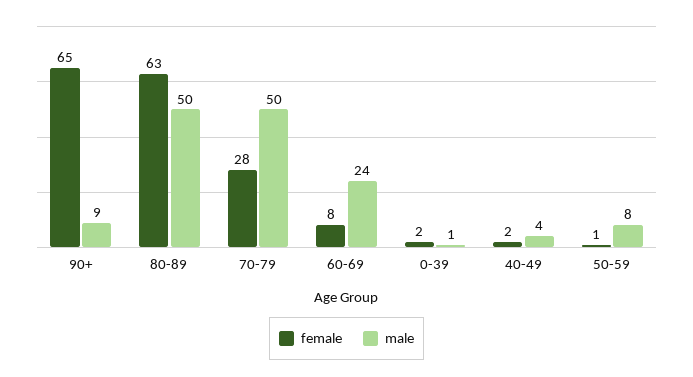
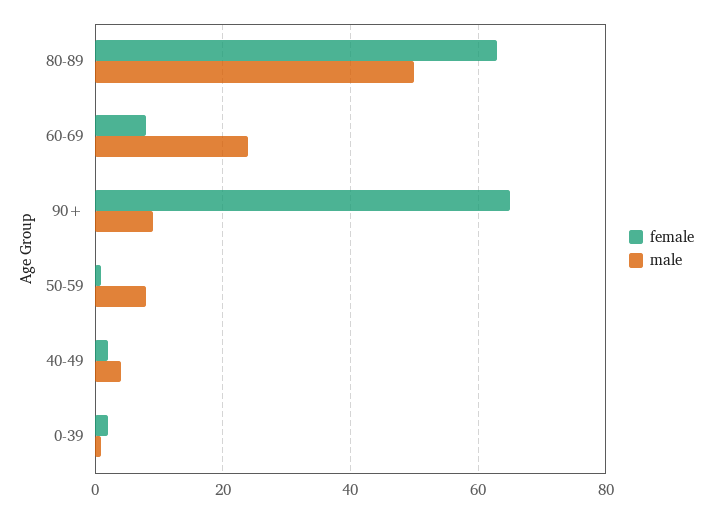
  {
    "female": {
      "90+": 65,
      "80-89": 63,
-     "70-79": 28,
      "60-69": 8,
      "0-39": 2,
      "40-49": 2,
      "50-59": 1
    },
    "male": {
      "90+": 9,
      "80-89": 50,
-     "70-79": 50,
      "60-69": 24,
      "0-39": 1,
      "40-49": 4,
      "50-59": 8
    }
  }

